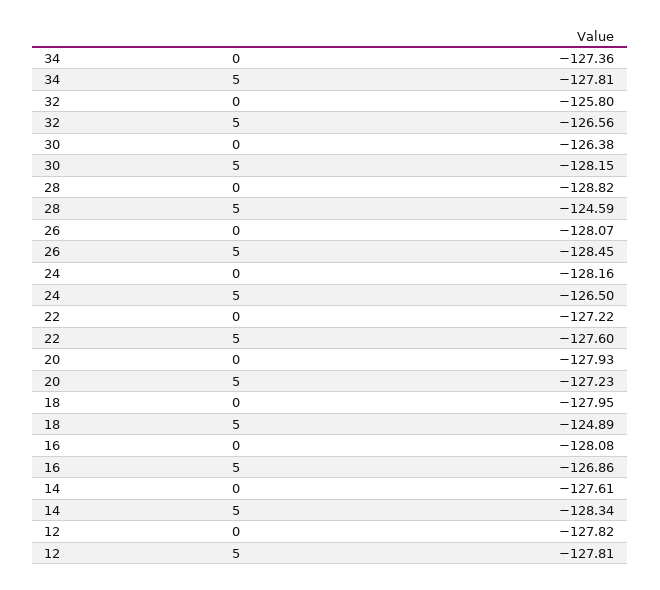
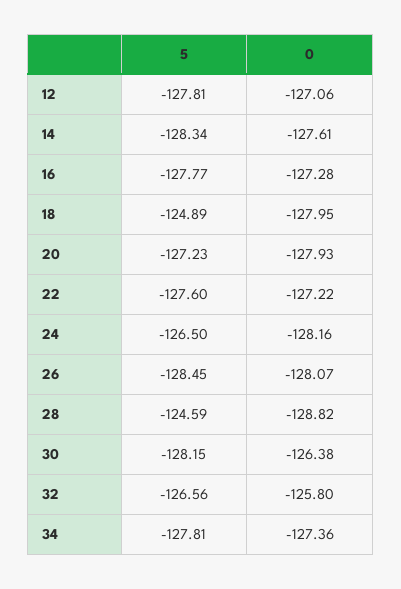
  {
    "34": {
      "0": -127.36,
      "5": -127.81
    },
    "32": {
      "0": -125.8,
      "5": -126.56
    },
    "30": {
      "0": -126.38,
      "5": -128.15
    },
    "28": {
      "0": -128.82,
      "5": -124.59
    },
    "26": {
      "0": -128.07,
      "5": -128.45
    },
    "24": {
      "0": -128.16,
      "5": -126.5
    },
    "22": {
      "0": -127.22,
      "5": -127.6
    },
    "20": {
      "0": -127.93,
      "5": -127.23
    },
    "18": {
      "0": -127.95,
      "5": -124.89
    },
    "16": {
-     "0": -128.08,
+     "0": -127.28,
-     "5": -126.86
+     "5": -127.77
    },
    "14": {
      "0": -127.61,
      "5": -128.34
    },
    "12": {
-     "0": -127.82,
+     "0": -127.06,
      "5": -127.81
    }
  }

